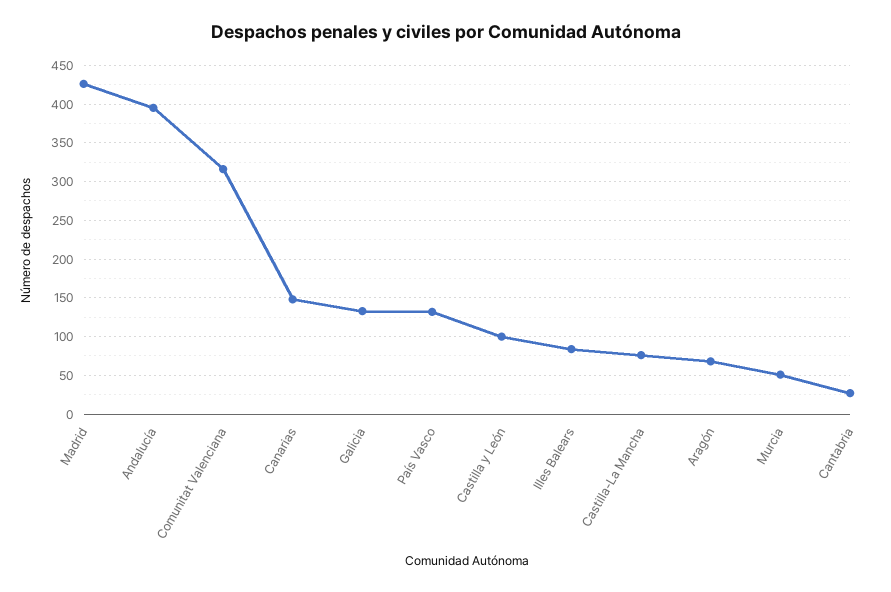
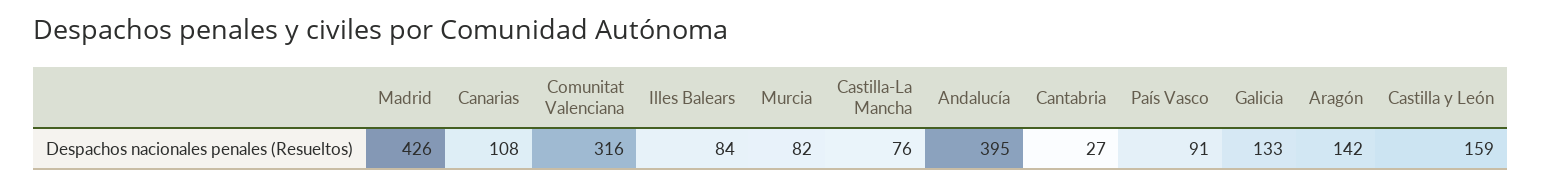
  {
    "Madrid": 426,
    "Andalucía": 395,
    "Comunitat Valenciana": 316,
-   "Canarias": 150,
+   "Canarias": 108,
    "Galicia": 133,
-   "País Vasco": 130,
+   "País Vasco": 91,
-   "Castilla y León": 100,
+   "Castilla y León": 159,
    "Illes Balears": 84,
    "Castilla-La Mancha": 76,
-   "Aragón": 70,
+   "Aragón": 142,
-   "Murcia": 50,
+   "Murcia": 82,
    "Cantabria": 27
  }

